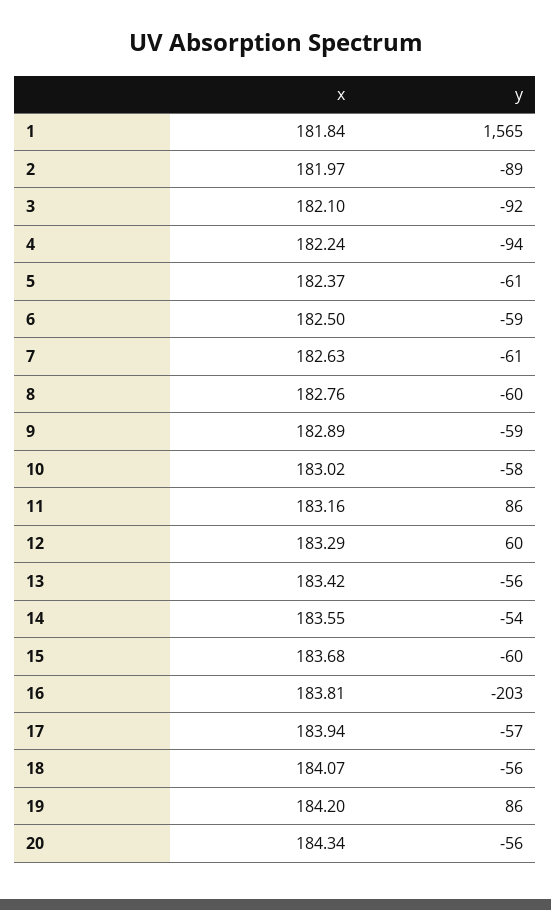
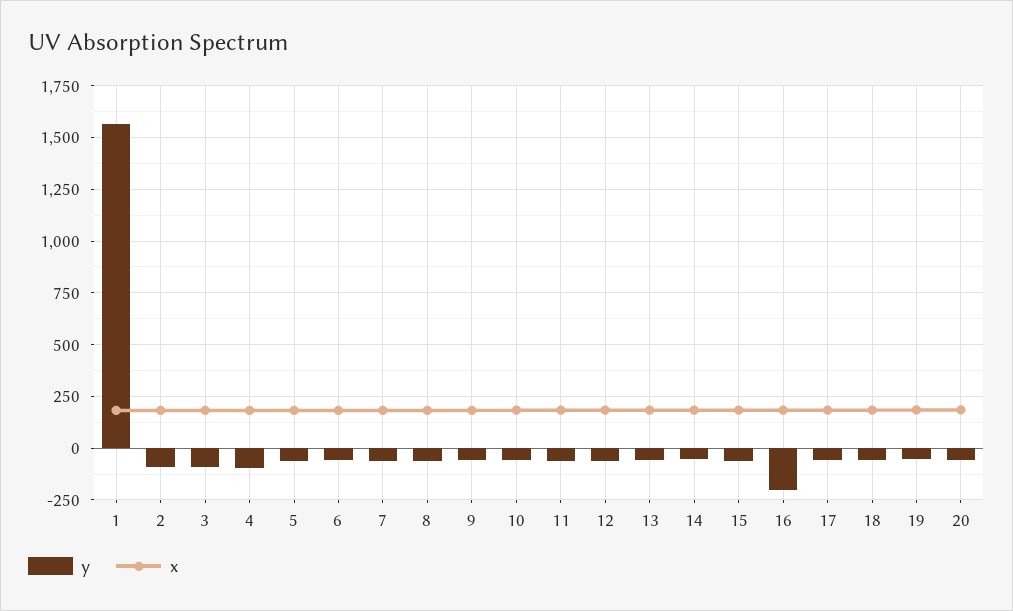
  {
    "x": {
      "1": 181.84,
      "2": 181.97,
      "3": 182.1,
      "4": 182.24,
      "5": 182.37,
      "6": 182.5,
      "7": 182.63,
      "8": 182.76,
      "9": 182.89,
      "10": 183.02,
      "11": 183.16,
      "12": 183.29,
      "13": 183.42,
      "14": 183.55,
      "15": 183.68,
      "16": 183.81,
      "17": 183.94,
      "18": 184.07,
      "19": 184.2,
      "20": 184.34
    },
    "y": {
      "1": 1565,
      "2": -89,
      "3": -92,
      "4": -94,
      "5": -61,
      "6": -59,
      "7": -61,
      "8": -60,
      "9": -59,
      "10": -58,
-     "11": 86,
+     "11": -50,
-     "12": 60,
+     "12": -50,
      "13": -56,
      "14": -54,
      "15": -60,
      "16": -203,
      "17": -57,
      "18": -56,
-     "19": 86,
+     "19": -50,
      "20": -56
    }
  }

